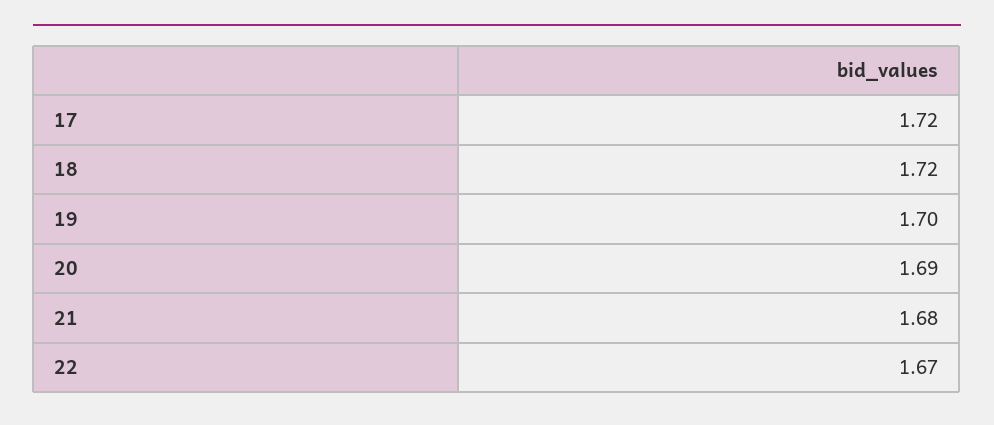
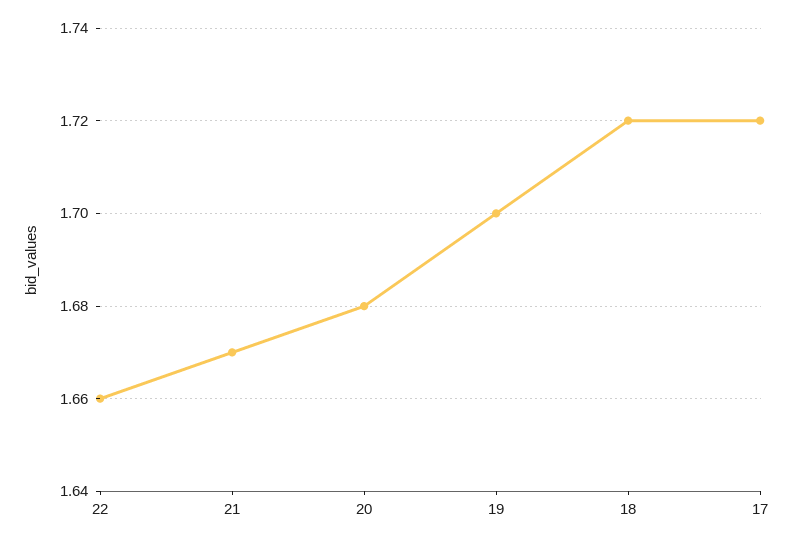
  {
    "17": 1.72,
    "18": 1.72,
    "19": 1.7,
-   "20": 1.69,
+   "20": 1.68,
-   "21": 1.68,
+   "21": 1.67,
-   "22": 1.67
+   "22": 1.66
  }

